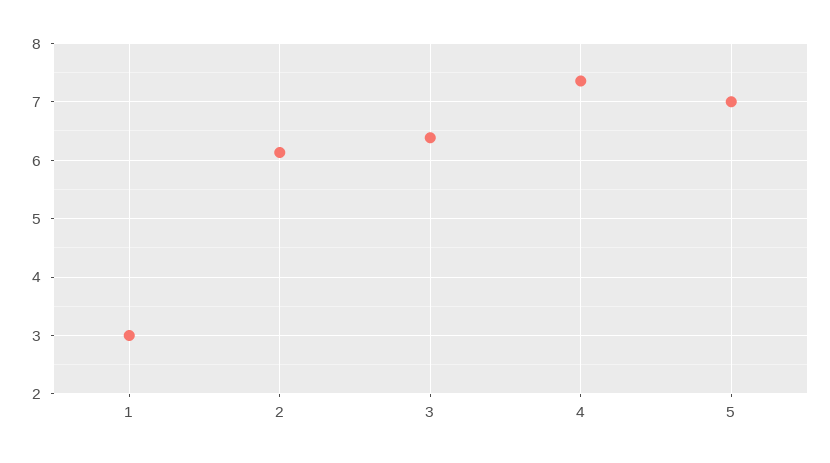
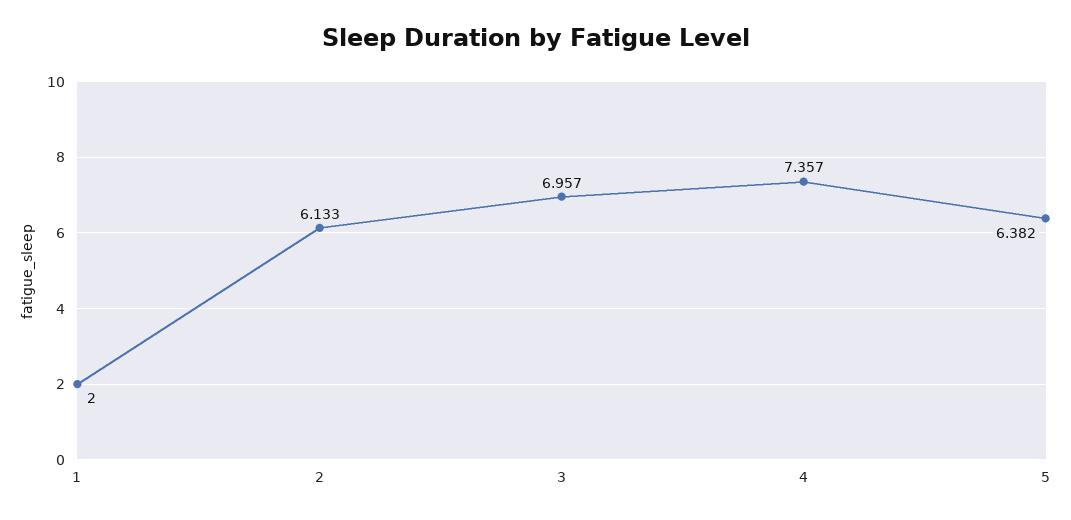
  {
-   "1": 3,
+   "1": 2,
    "2": 6.133,
-   "3": 6.4,
+   "3": 6.957,
    "4": 7.357,
-   "5": 7
+   "5": 6.382
  }

